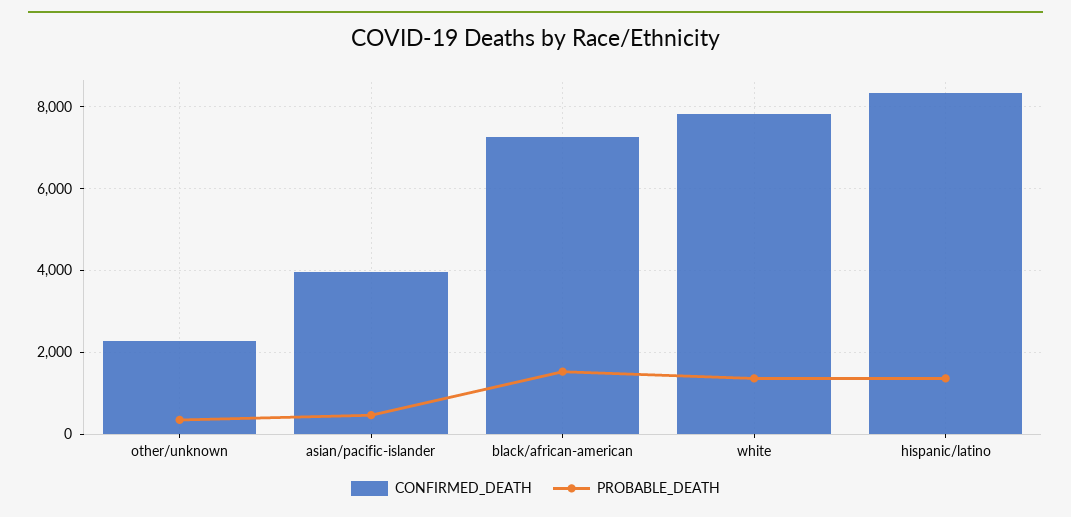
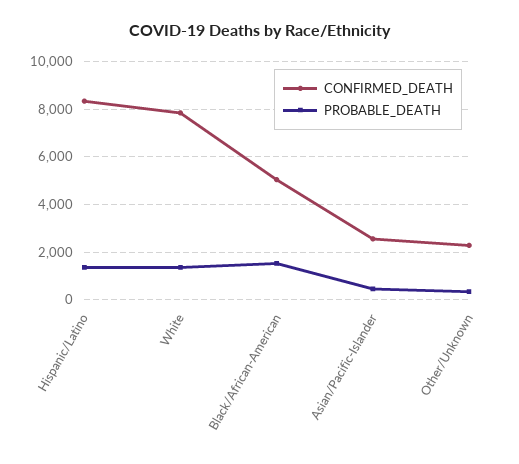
  {
    "CONFIRMED_DEATH": {
      "other/unknown": 2200,
-     "asian/pacific-islander": 4000,
+     "asian/pacific-islander": 2500,
-     "black/african-american": 7200,
+     "black/african-american": 5000,
      "white": 7800,
      "hispanic/latino": 8400
    },
    "PROBABLE_DEATH": {
      "other/unknown": 400,
      "asian/pacific-islander": 400,
      "black/african-american": 1600,
      "white": 1400,
      "hispanic/latino": 1400
    }
  }

